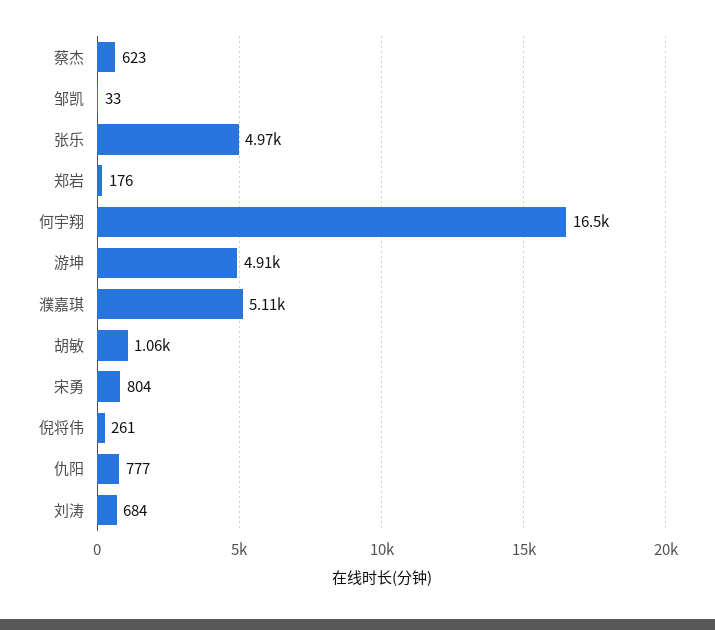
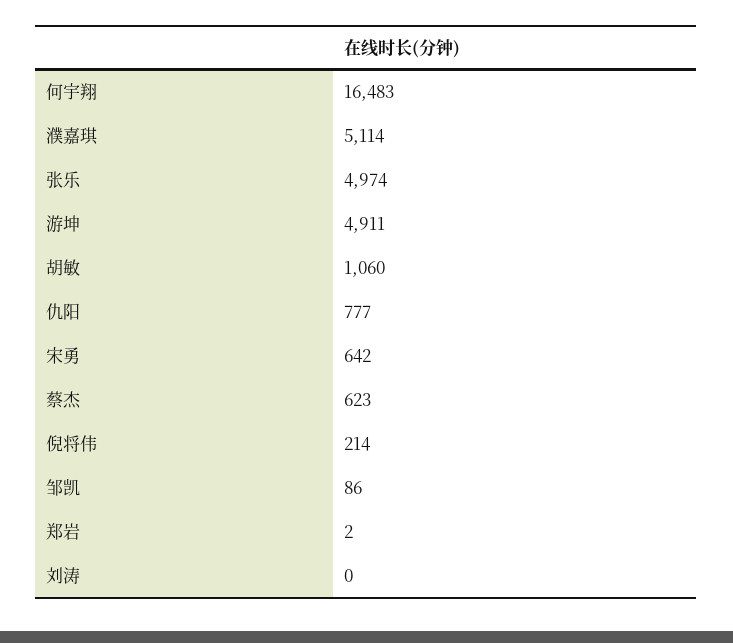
  {
    "蔡杰": 623,
-   "邹凯": 33,
+   "邹凯": 86,
    "张乐": 4974,
-   "郑岩": 176,
+   "郑岩": 2,
    "何宇翔": 16483,
    "游坤": 4911,
    "濮嘉琪": 5114,
    "胡敏": 1060,
-   "宋勇": 804,
+   "宋勇": 642,
-   "倪将伟": 261,
+   "倪将伟": 214,
    "仇阳": 777,
-   "刘涛": 684
+   "刘涛": 0
  }

